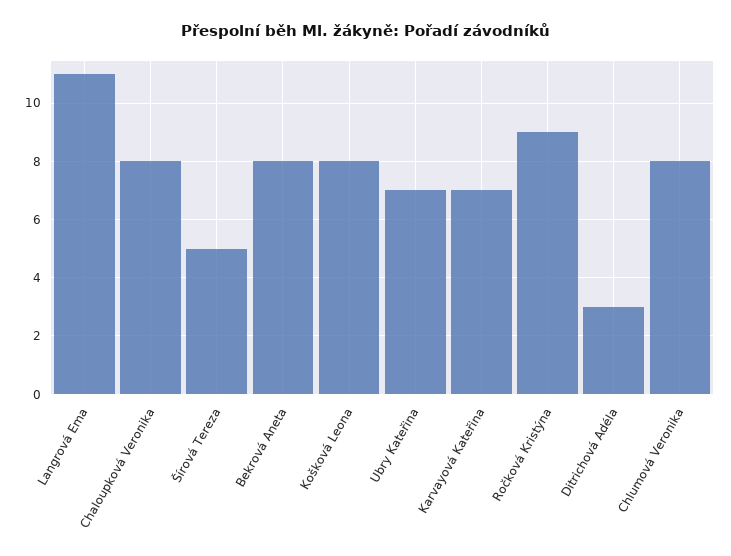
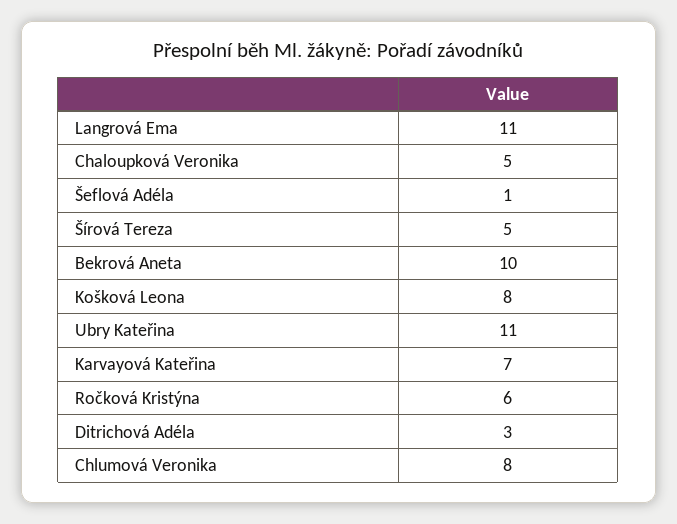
  {
    "Langrová Ema": 11,
-   "Chaloupková Veronika": 8,
+   "Chaloupková Veronika": 5,
    "Šírová Tereza": 5,
-   "Bekrová Aneta": 8,
+   "Bekrová Aneta": 10,
    "Košková Leona": 8,
-   "Ubry Kateřina": 7,
+   "Ubry Kateřina": 11,
    "Karvayová Kateřina": 7,
-   "Ročková Kristýna": 9,
+   "Ročková Kristýna": 6,
    "Ditrichová Adéla": 3,
-   "Chlumová Veronika": 8
+   "Chlumová Veronika": 8,
+   "Šeflová Adéla": 1
  }

